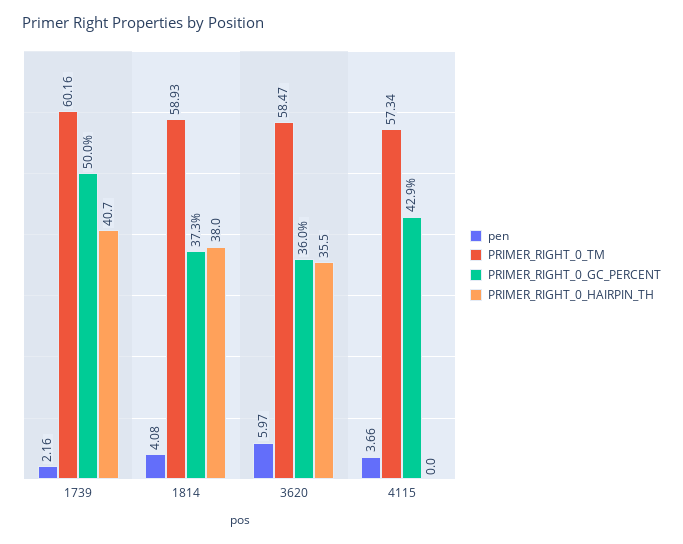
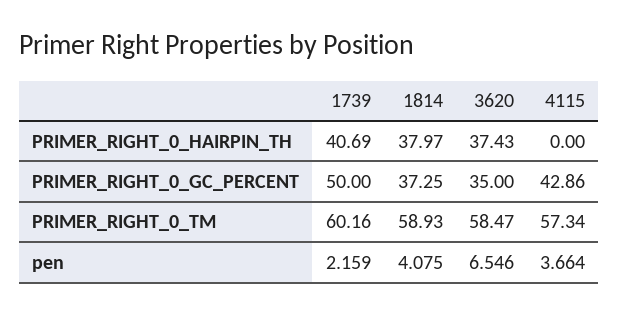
  {
    "pen": {
      "1739": 2.159,
      "1814": 4.075,
-     "3620": 5.97,
+     "3620": 6.546,
      "4115": 3.664
    },
    "PRIMER_RIGHT_0_TM": {
      "1739": 60.16,
      "1814": 58.93,
      "3620": 58.47,
      "4115": 57.34
    },
    "PRIMER_RIGHT_0_GC_PERCENT": {
      "1739": 50,
      "1814": 37.25,
-     "3620": 36,
+     "3620": 35,
      "4115": 42.86
    },
    "PRIMER_RIGHT_0_HAIRPIN_TH": {
      "1739": 40.69,
      "1814": 37.97,
-     "3620": 35.5,
+     "3620": 37.43,
      "4115": 0
    }
  }

